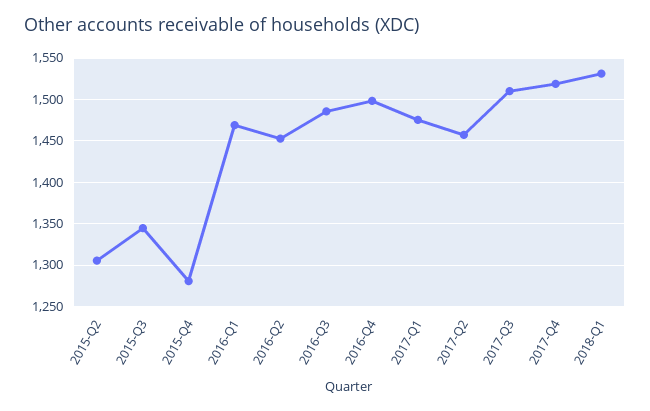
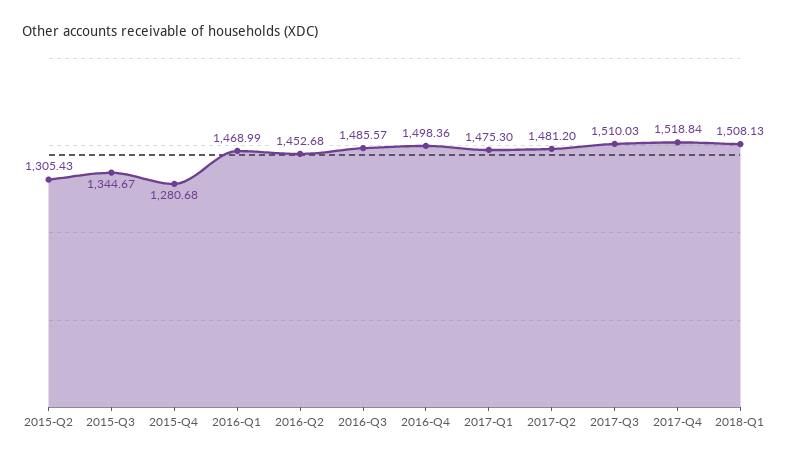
  {
    "2015-Q2": 1305.43,
    "2015-Q3": 1344.67,
    "2015-Q4": 1280.68,
    "2016-Q1": 1468.99,
    "2016-Q2": 1452.68,
    "2016-Q3": 1485.57,
    "2016-Q4": 1498.36,
    "2017-Q1": 1475.3,
-   "2017-Q2": 1460,
+   "2017-Q2": 1481.2,
    "2017-Q3": 1510.03,
    "2017-Q4": 1518.84,
-   "2018-Q1": 1530
+   "2018-Q1": 1508.13
  }

